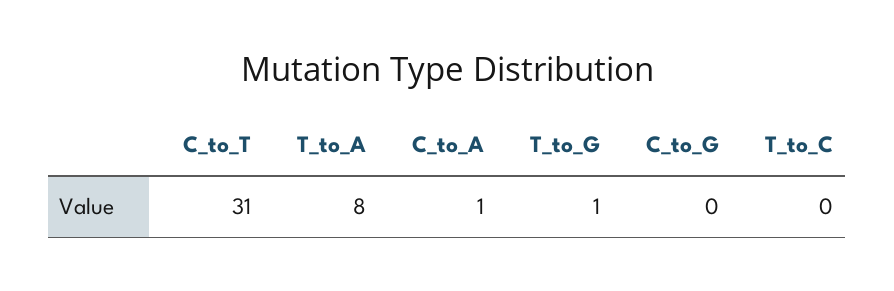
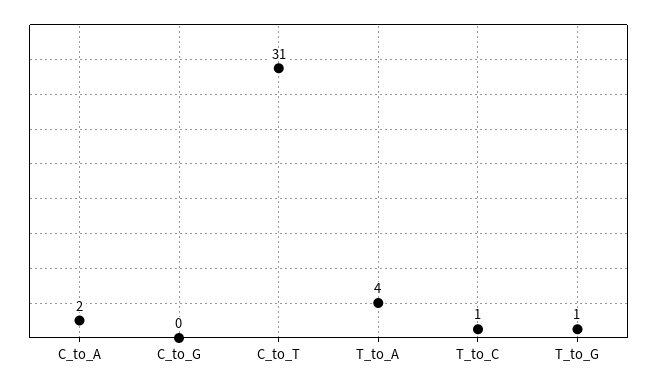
  {
    "C_to_T": 31,
-   "T_to_A": 8,
+   "T_to_A": 4,
-   "C_to_A": 1,
+   "C_to_A": 2,
    "T_to_G": 1,
    "C_to_G": 0,
-   "T_to_C": 0
+   "T_to_C": 1
  }

